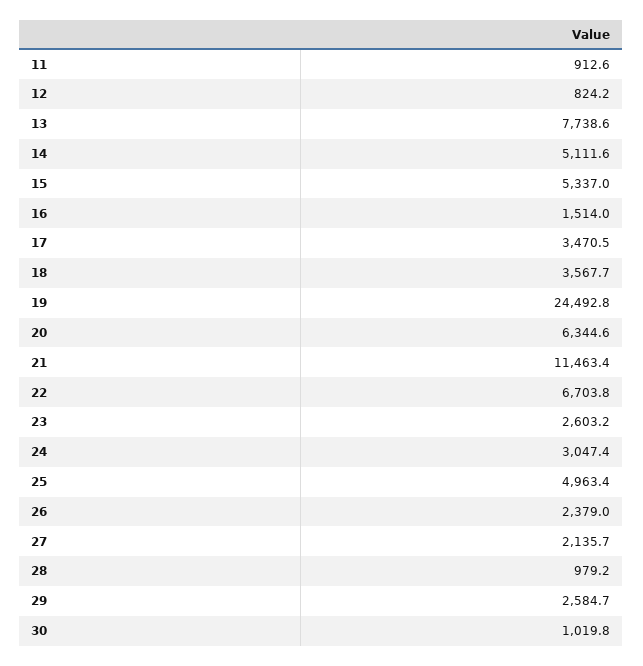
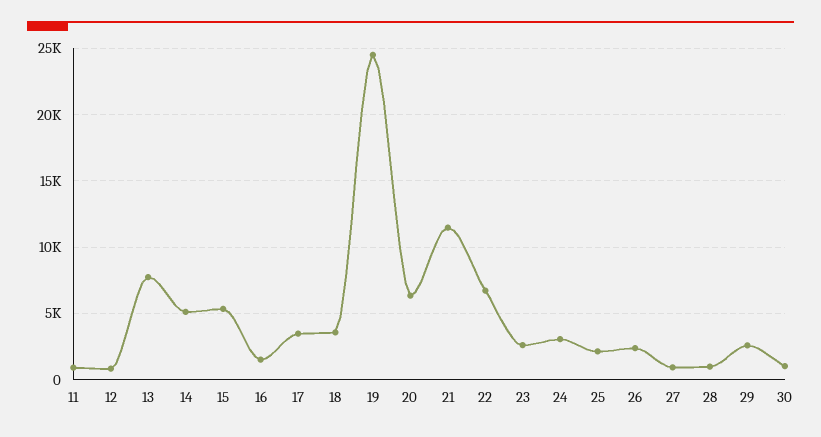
  {
    "11": 912.6,
    "12": 824.2,
    "13": 7738.6,
    "14": 5111.6,
    "15": 5337,
    "16": 1514,
    "17": 3470.5,
    "18": 3567.7,
    "19": 24492.8,
    "20": 6344.6,
    "21": 11463.4,
    "22": 6703.8,
    "23": 2603.2,
    "24": 3047.4,
-   "25": 4963.4,
+   "25": 2000,
    "26": 2379,
-   "27": 2135.7,
+   "27": 1000,
    "28": 979.2,
    "29": 2584.7,
    "30": 1019.8
  }

